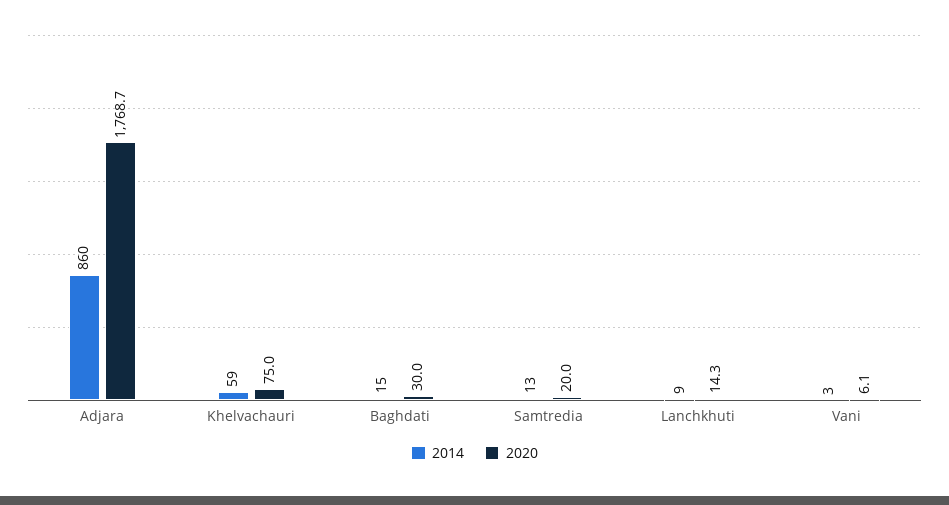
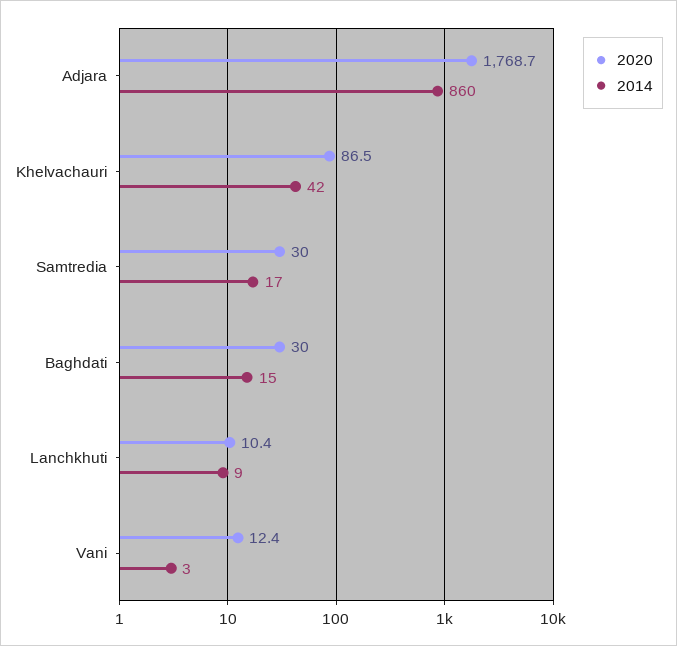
  {
    "2014": {
      "Adjara": 860,
-     "Khelvachauri": 59,
+     "Khelvachauri": 42,
      "Baghdati": 15,
-     "Samtredia": 13,
+     "Samtredia": 17,
      "Lanchkhuti": 9,
      "Vani": 3
    },
    "2020": {
      "Adjara": 1768.7,
-     "Khelvachauri": 75,
+     "Khelvachauri": 86.5,
      "Baghdati": 30,
-     "Samtredia": 20,
+     "Samtredia": 30,
-     "Lanchkhuti": 14.3,
+     "Lanchkhuti": 10.4,
-     "Vani": 6.1
+     "Vani": 12.4
    }
  }

